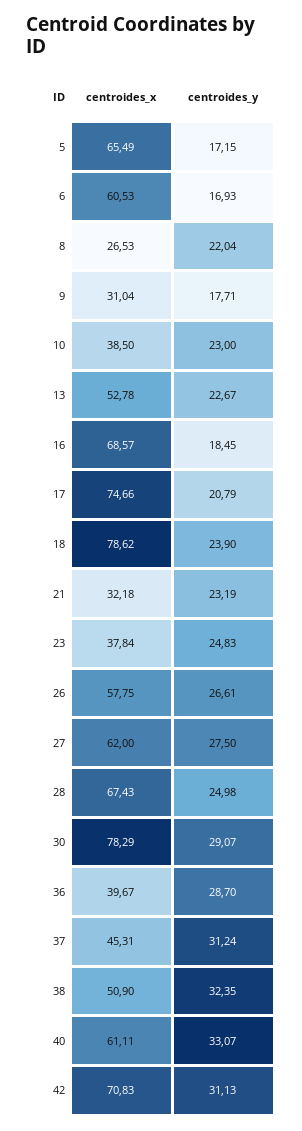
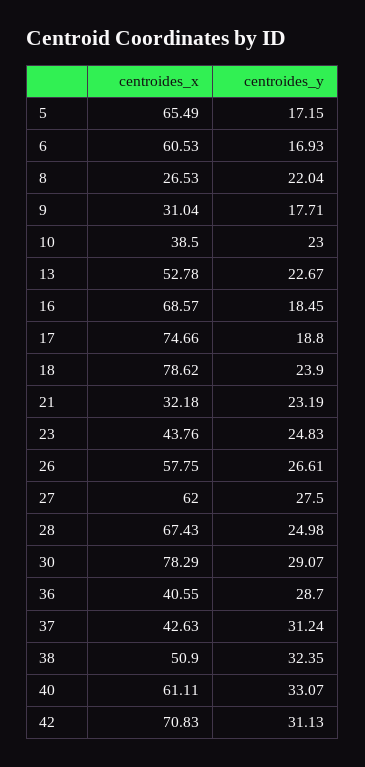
  {
    "centroides_x": {
      "5": 65.49,
      "6": 60.53,
      "8": 26.53,
      "9": 31.04,
      "10": 38.5,
      "13": 52.78,
      "16": 68.57,
      "17": 74.66,
      "18": 78.62,
      "21": 32.18,
-     "23": 37.84,
+     "23": 43.76,
      "26": 57.75,
      "27": 62,
      "28": 67.43,
      "30": 78.29,
-     "36": 39.67,
+     "36": 40.55,
-     "37": 45.31,
+     "37": 42.63,
      "38": 50.9,
      "40": 61.11,
      "42": 70.83
    },
    "centroides_y": {
      "5": 17.15,
      "6": 16.93,
      "8": 22.04,
      "9": 17.71,
      "10": 23,
      "13": 22.67,
      "16": 18.45,
-     "17": 20.79,
+     "17": 18.8,
      "18": 23.9,
      "21": 23.19,
      "23": 24.83,
      "26": 26.61,
      "27": 27.5,
      "28": 24.98,
      "30": 29.07,
      "36": 28.7,
      "37": 31.24,
      "38": 32.35,
      "40": 33.07,
      "42": 31.13
    }
  }

